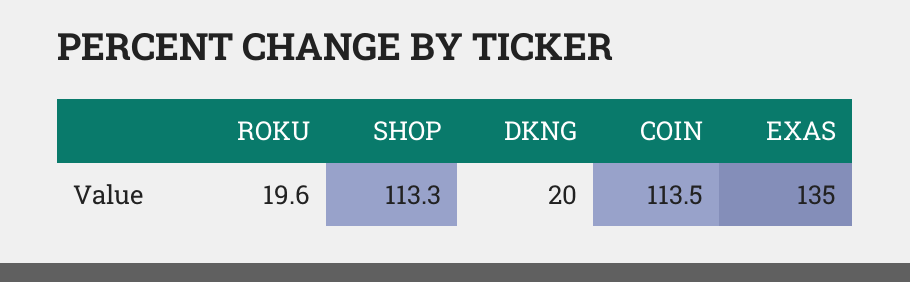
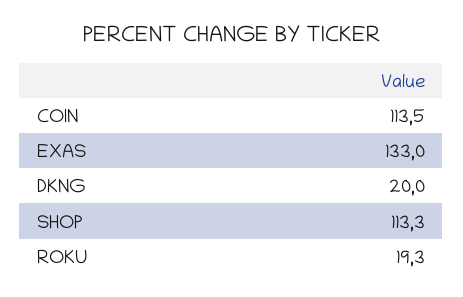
  {
-   "ROKU": 19.6,
+   "ROKU": 19.3,
    "SHOP": 113.3,
    "DKNG": 20,
    "COIN": 113.5,
-   "EXAS": 135
+   "EXAS": 133
  }

